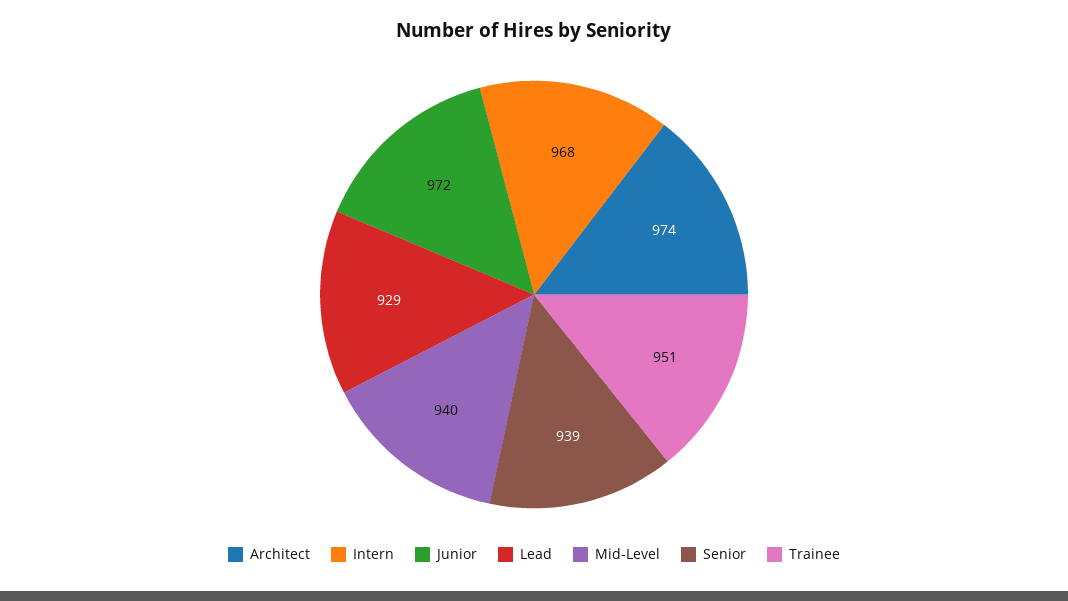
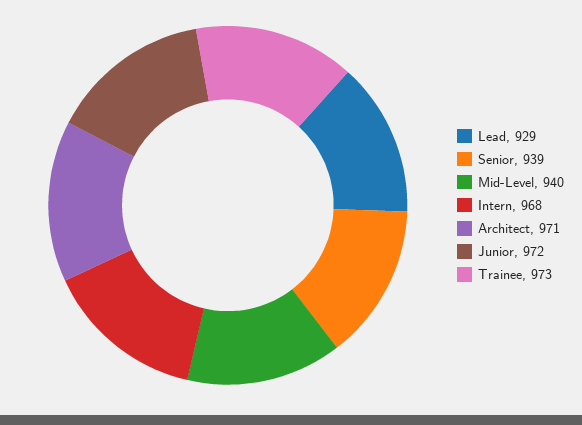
  {
-   "Architect": 974,
+   "Architect": 971,
    "Intern": 968,
    "Junior": 972,
    "Lead": 929,
    "Mid-Level": 940,
    "Senior": 939,
-   "Trainee": 951
+   "Trainee": 973
  }

